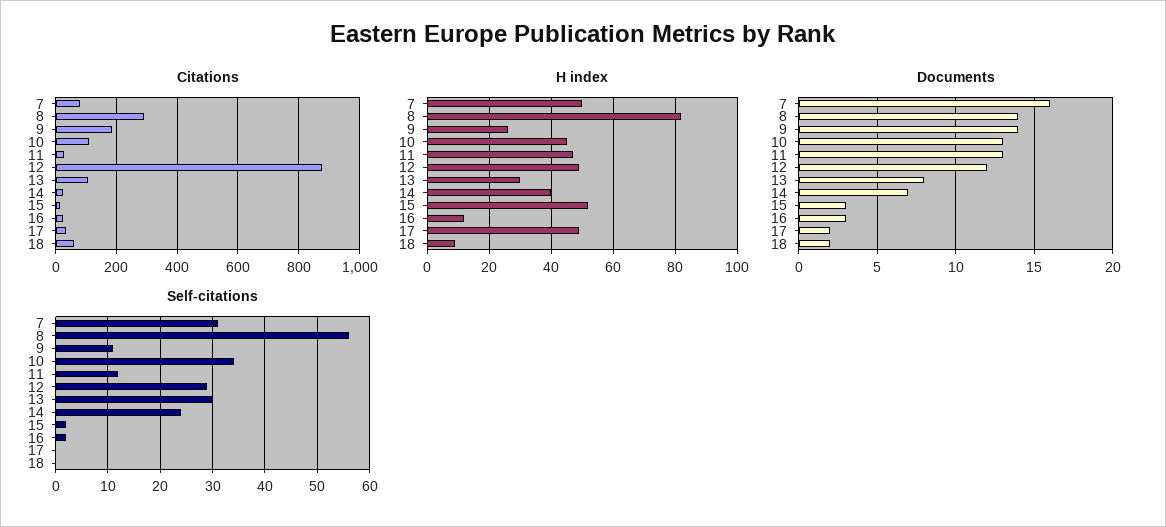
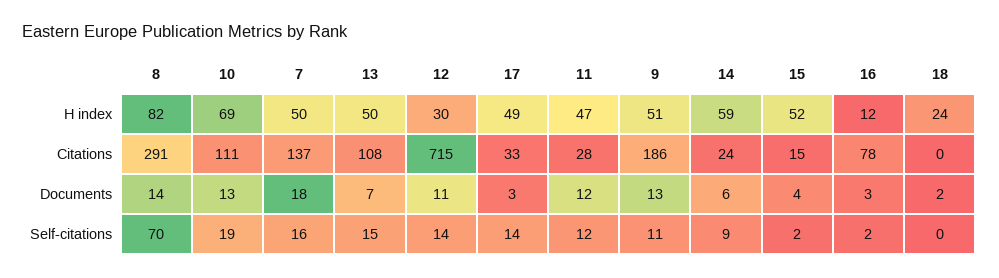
  {
    "Citations": {
-     "7": 80,
+     "7": 137,
      "8": 291,
      "9": 186,
      "10": 111,
      "11": 28,
-     "12": 880,
+     "12": 715,
      "13": 108,
      "14": 24,
      "15": 15,
-     "16": 20,
+     "16": 78,
      "17": 33,
-     "18": 60
+     "18": 0
    },
    "H index": {
      "7": 50,
      "8": 82,
-     "9": 25,
+     "9": 51,
-     "10": 45,
+     "10": 69,
      "11": 47,
-     "12": 50,
+     "12": 30,
-     "13": 30,
+     "13": 50,
-     "14": 40,
+     "14": 59,
      "15": 52,
      "16": 12,
      "17": 49,
-     "18": 10
+     "18": 24
    },
    "Documents": {
-     "7": 16,
+     "7": 18,
      "8": 14,
-     "9": 14,
+     "9": 13,
      "10": 13,
-     "11": 13,
+     "11": 12,
-     "12": 12,
+     "12": 11,
-     "13": 8,
+     "13": 7,
-     "14": 7,
+     "14": 6,
-     "15": 3,
+     "15": 4,
      "16": 3,
-     "17": 2,
+     "17": 3,
      "18": 2
    },
    "Self-citations": {
-     "7": 30,
+     "7": 16,
-     "8": 55,
+     "8": 70,
      "9": 11,
-     "10": 35,
+     "10": 19,
      "11": 12,
-     "12": 30,
+     "12": 14,
-     "13": 30,
+     "13": 15,
-     "14": 25,
+     "14": 9,
      "15": 2,
      "16": 2,
-     "17": 0,
+     "17": 14,
      "18": 0
    }
  }

